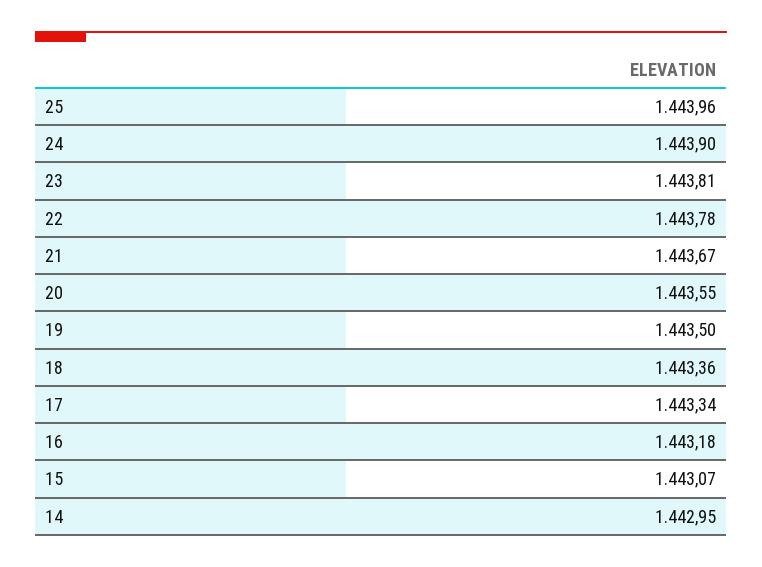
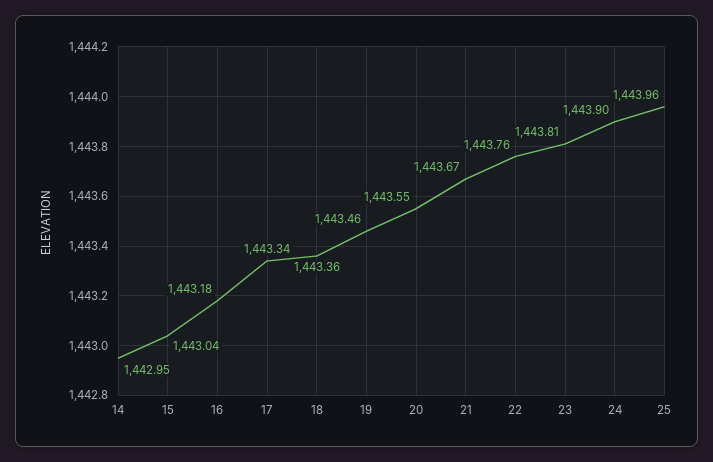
  {
    "25": 1443.96,
    "24": 1443.9,
    "23": 1443.81,
-   "22": 1443.78,
+   "22": 1443.76,
    "21": 1443.67,
    "20": 1443.55,
-   "19": 1443.5,
+   "19": 1443.46,
    "18": 1443.36,
    "17": 1443.34,
    "16": 1443.18,
-   "15": 1443.07,
+   "15": 1443.04,
    "14": 1442.95
  }

